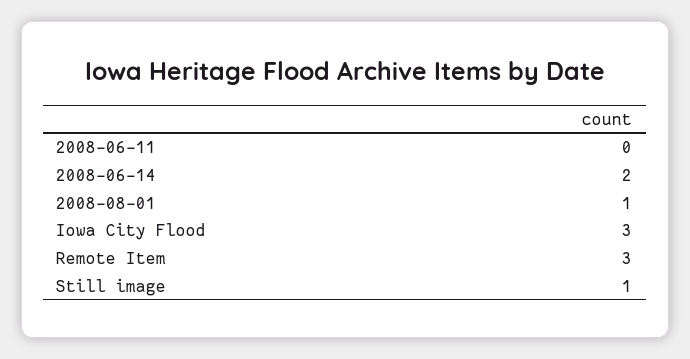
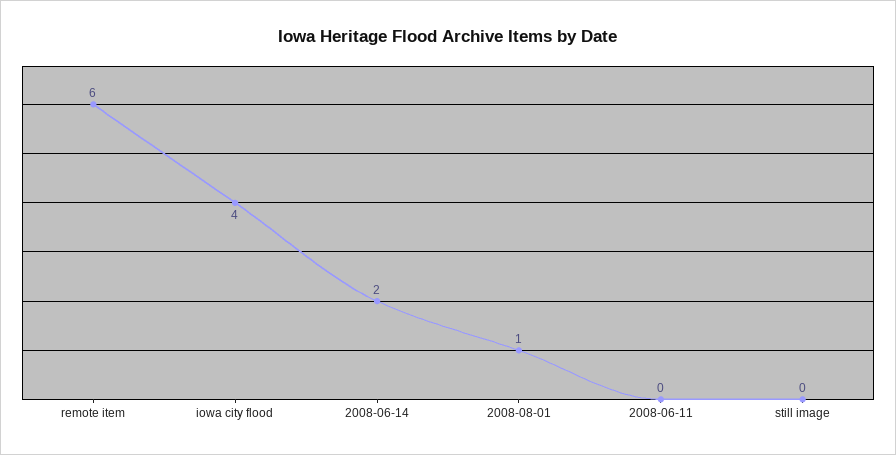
  {
    "2008-06-11": 0,
    "2008-06-14": 2,
    "2008-08-01": 1,
-   "Iowa City Flood": 3,
+   "Iowa City Flood": 4,
-   "Remote Item": 3,
+   "Remote Item": 6,
-   "Still image": 1
+   "Still image": 0
  }

